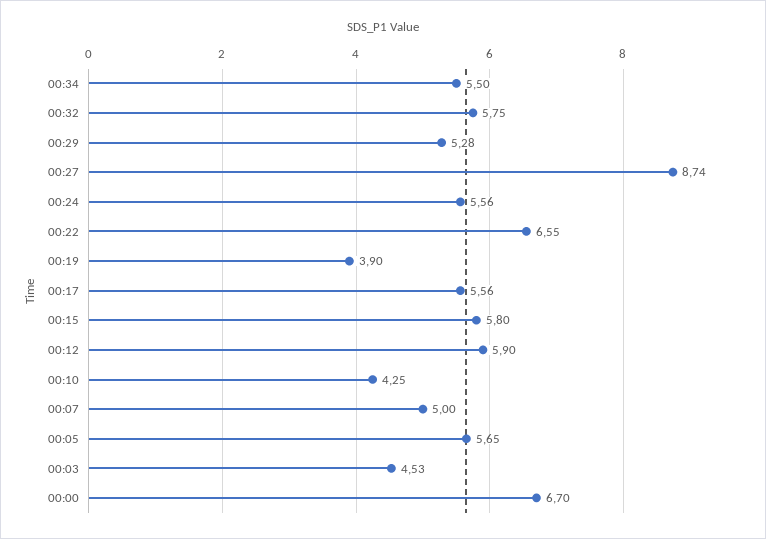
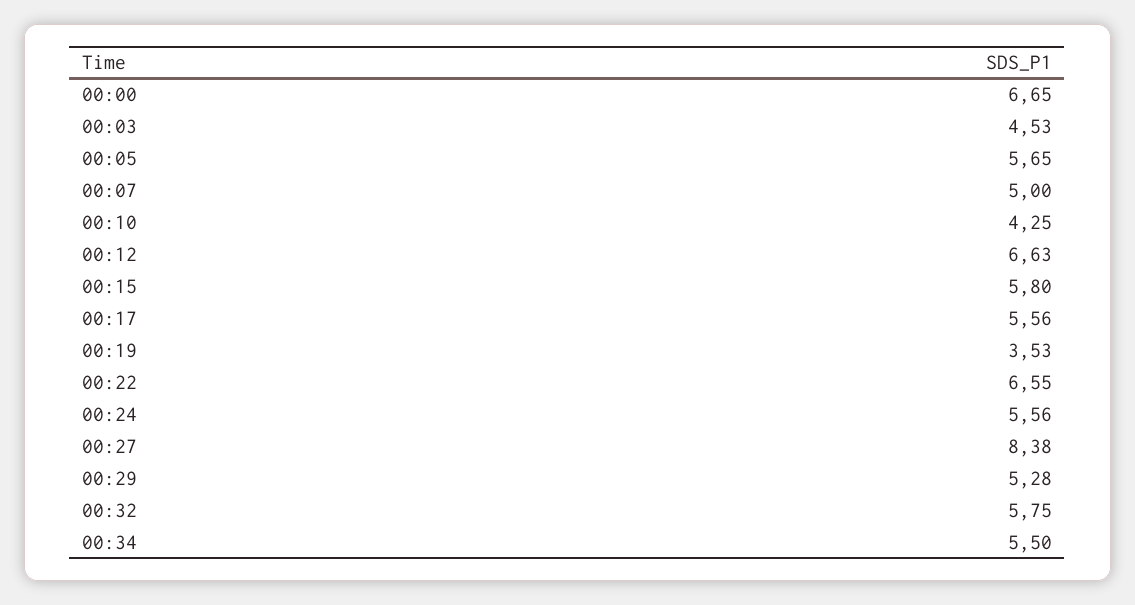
  {
    "00:34": 5.5,
    "00:32": 5.75,
    "00:29": 5.28,
-   "00:27": 8.74,
+   "00:27": 8.38,
    "00:24": 5.56,
    "00:22": 6.55,
-   "00:19": 3.9,
+   "00:19": 3.53,
    "00:17": 5.56,
    "00:15": 5.8,
-   "00:12": 5.9,
+   "00:12": 6.63,
    "00:10": 4.25,
    "00:07": 5,
    "00:05": 5.65,
    "00:03": 4.53,
-   "00:00": 6.7
+   "00:00": 6.65
  }

